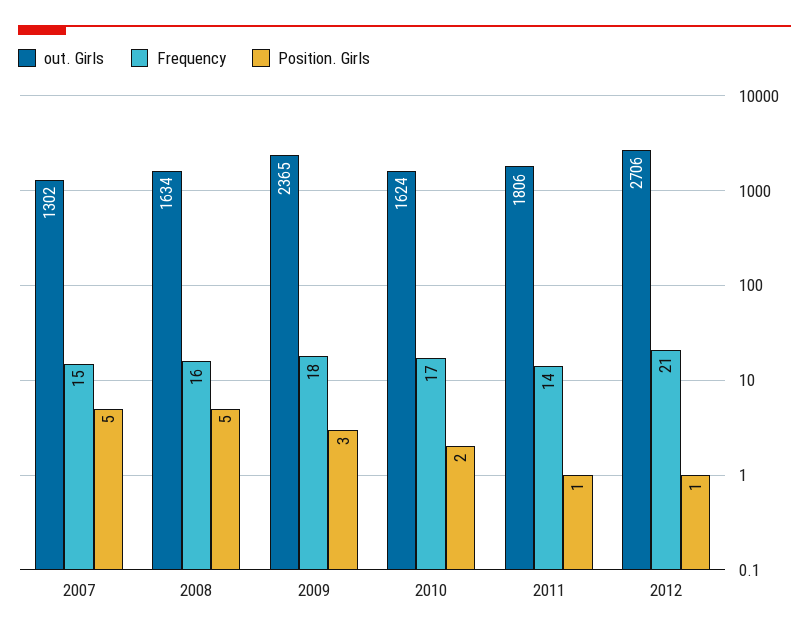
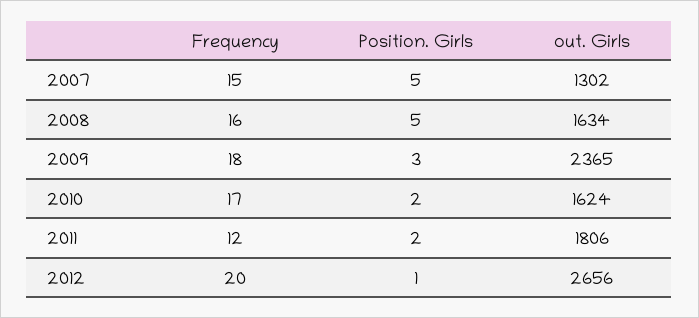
  {
    "out. Girls": {
      "2007": 1302,
      "2008": 1634,
      "2009": 2365,
      "2010": 1624,
      "2011": 1806,
-     "2012": 2706
+     "2012": 2656
    },
    "Frequency": {
      "2007": 15,
      "2008": 16,
      "2009": 18,
      "2010": 17,
-     "2011": 14,
+     "2011": 12,
-     "2012": 21
+     "2012": 20
    },
    "Position. Girls": {
      "2007": 5,
      "2008": 5,
      "2009": 3,
      "2010": 2,
-     "2011": 1,
+     "2011": 2,
      "2012": 1
    }
  }

